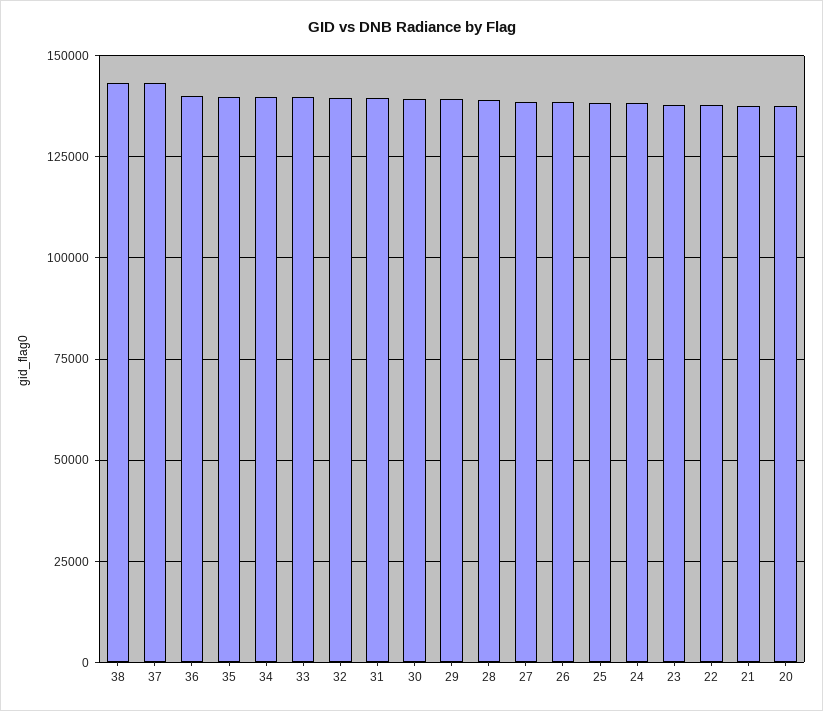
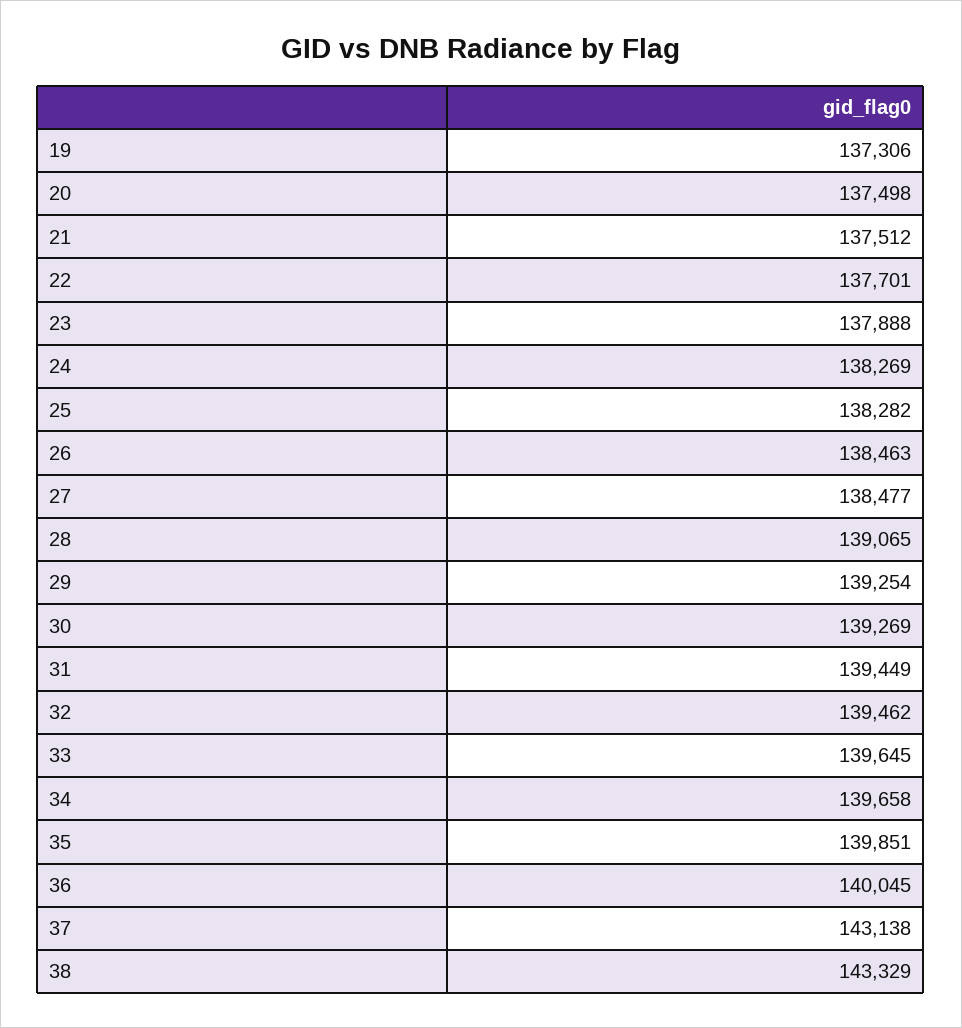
  {
    "38": 143329,
    "37": 143138,
    "36": 140045,
    "35": 139851,
    "34": 139658,
    "33": 139645,
    "32": 139462,
    "31": 139449,
    "30": 139269,
    "29": 139254,
    "28": 139065,
    "27": 138477,
    "26": 138463,
    "25": 138282,
    "24": 138269,
    "23": 137888,
    "22": 137701,
    "21": 137512,
-   "20": 137498
+   "20": 137498,
+   "19": 137306
  }

